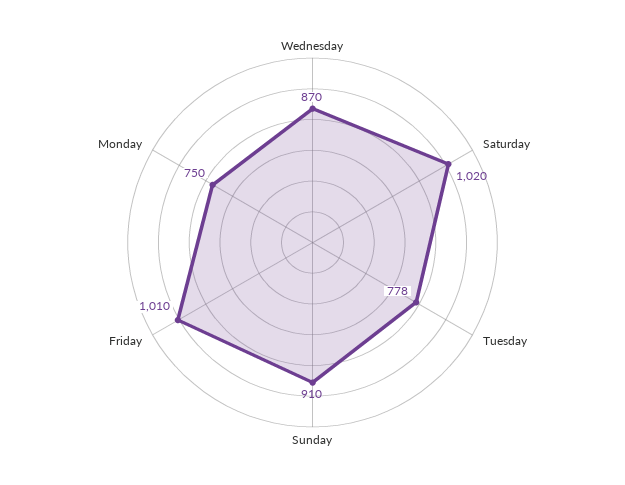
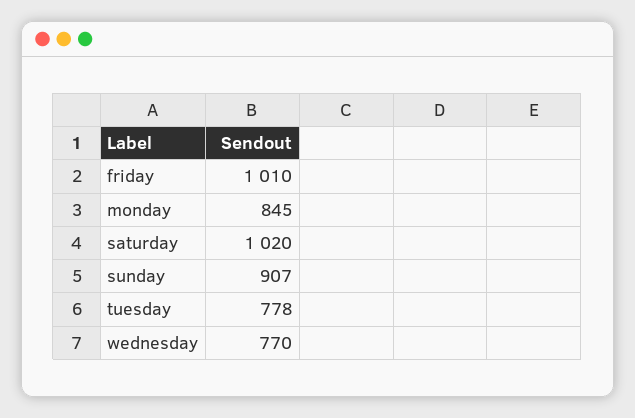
  {
-   "Wednesday": 870,
+   "Wednesday": 770,
    "Saturday": 1020,
    "Tuesday": 778,
-   "Sunday": 910,
+   "Sunday": 907,
    "Friday": 1010,
-   "Monday": 750
+   "Monday": 845
  }

